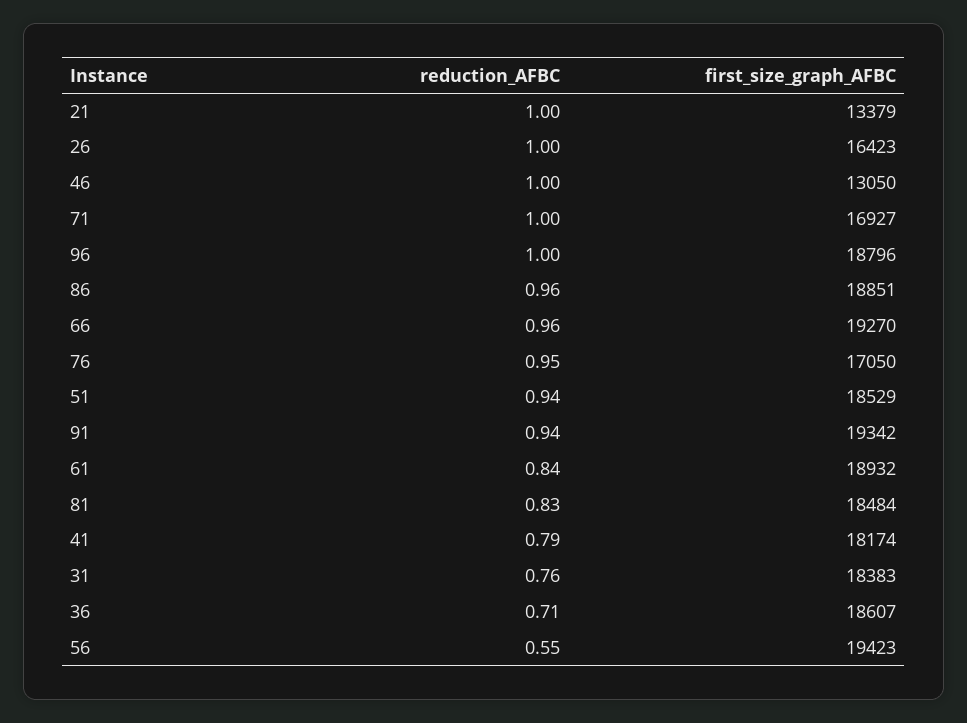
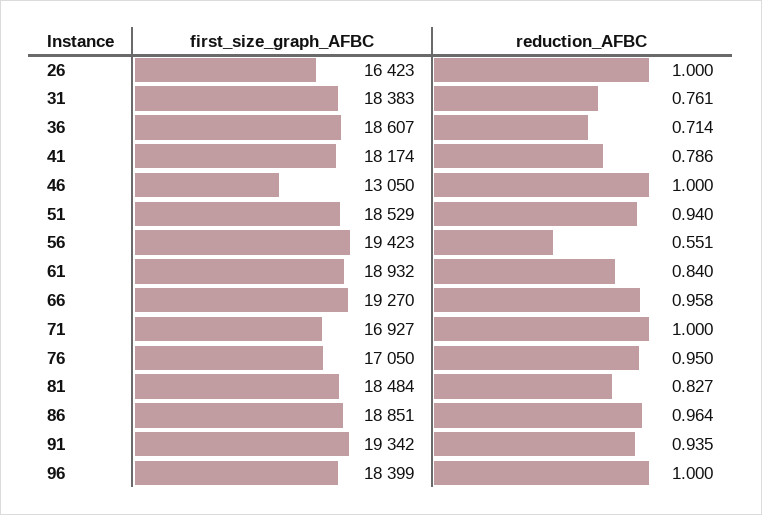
  {
    "reduction_AFBC": {
-     "21": 1,
      "26": 1,
      "46": 1,
      "71": 1,
      "96": 1,
      "86": 0.964,
      "66": 0.958,
      "76": 0.95,
      "51": 0.94,
      "91": 0.935,
      "61": 0.84,
      "81": 0.827,
      "41": 0.786,
      "31": 0.761,
      "36": 0.714,
      "56": 0.551
    },
    "first_size_graph_AFBC": {
-     "21": 13379,
      "26": 16423,
      "46": 13050,
      "71": 16927,
-     "96": 18796,
+     "96": 18399,
      "86": 18851,
      "66": 19270,
      "76": 17050,
      "51": 18529,
      "91": 19342,
      "61": 18932,
      "81": 18484,
      "41": 18174,
      "31": 18383,
      "36": 18607,
      "56": 19423
    }
  }

